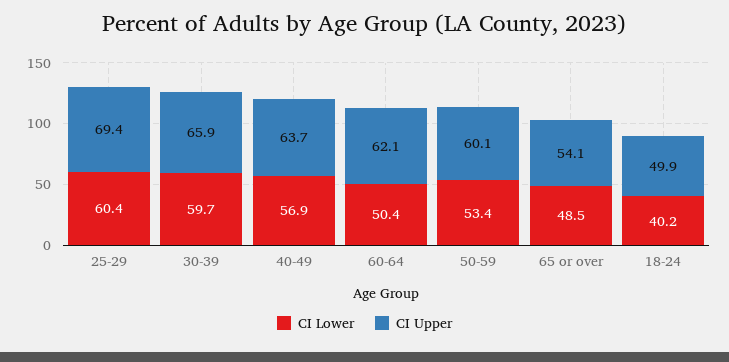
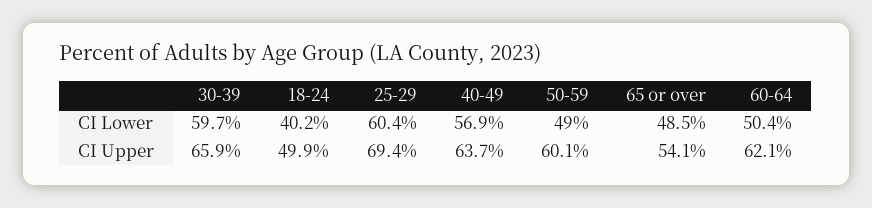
  {
    "CI Lower": {
      "25-29": 60.4,
      "30-39": 59.7,
      "40-49": 56.9,
      "60-64": 50.4,
-     "50-59": 53.4,
+     "50-59": 49,
      "65 or over": 48.5,
      "18-24": 40.2
    },
    "CI Upper": {
      "25-29": 69.4,
      "30-39": 65.9,
      "40-49": 63.7,
      "60-64": 62.1,
      "50-59": 60.1,
      "65 or over": 54.1,
      "18-24": 49.9
    }
  }

